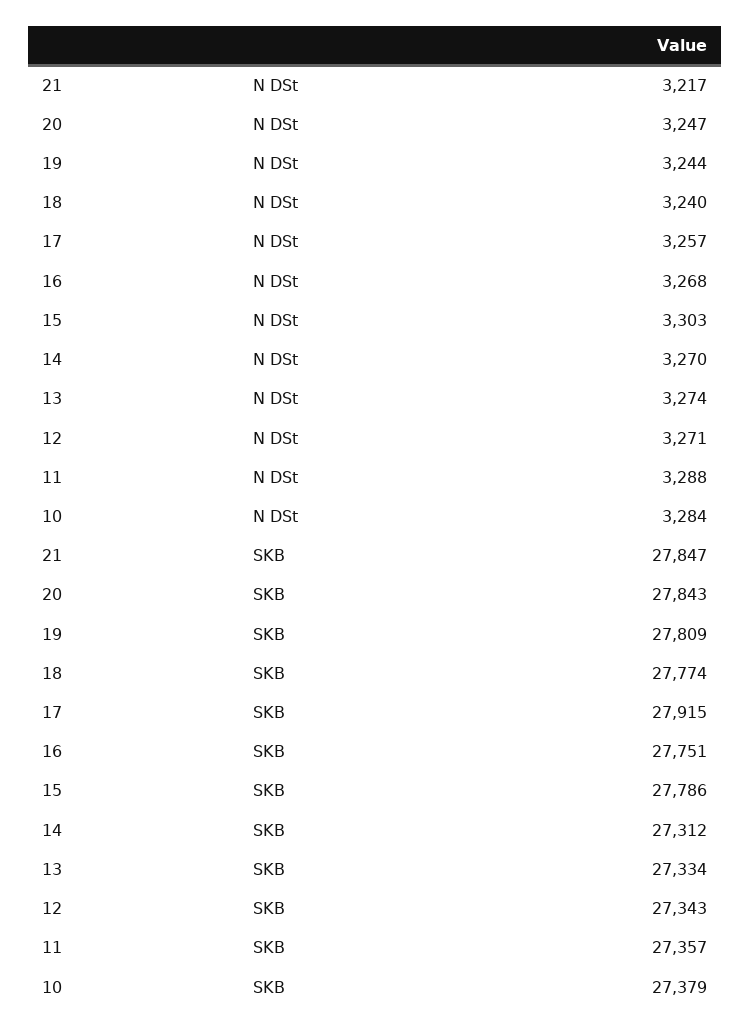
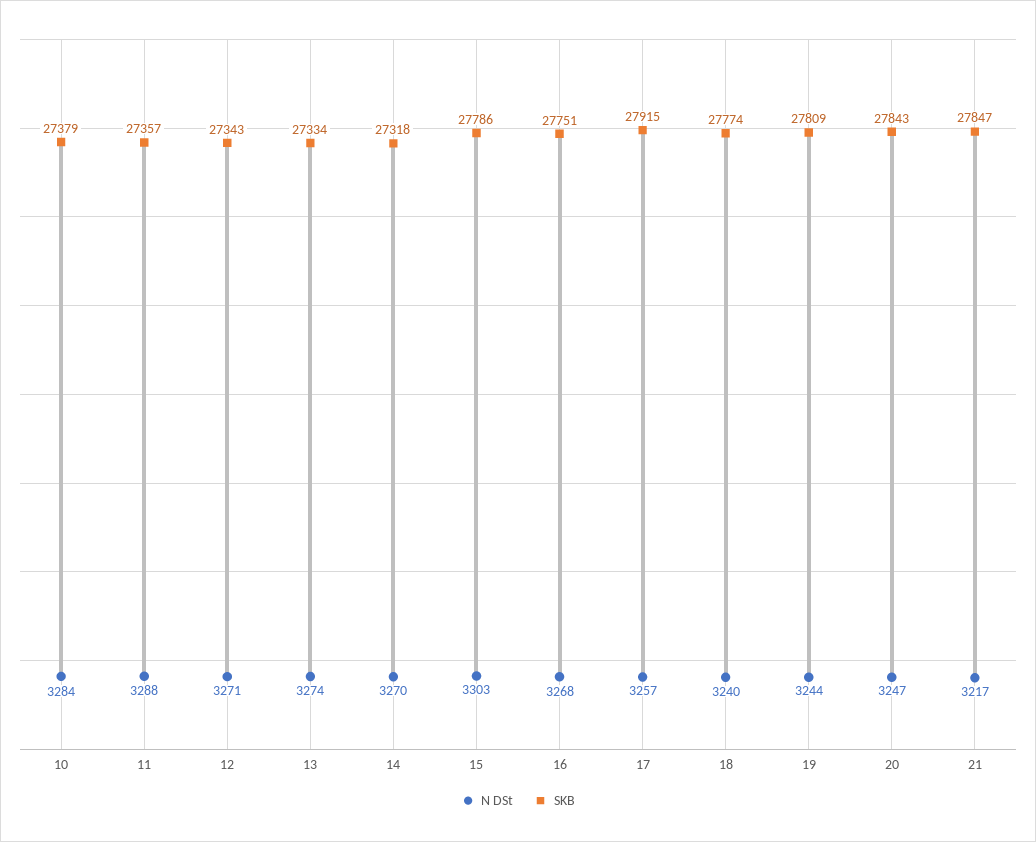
  {
    "N DSt": {
      "21": 3217,
      "20": 3247,
      "19": 3244,
      "18": 3240,
      "17": 3257,
      "16": 3268,
      "15": 3303,
      "14": 3270,
      "13": 3274,
      "12": 3271,
      "11": 3288,
      "10": 3284
    },
    "SKB": {
      "21": 27847,
      "20": 27843,
      "19": 27809,
      "18": 27774,
      "17": 27915,
      "16": 27751,
      "15": 27786,
-     "14": 27312,
+     "14": 27318,
      "13": 27334,
      "12": 27343,
      "11": 27357,
      "10": 27379
    }
  }

